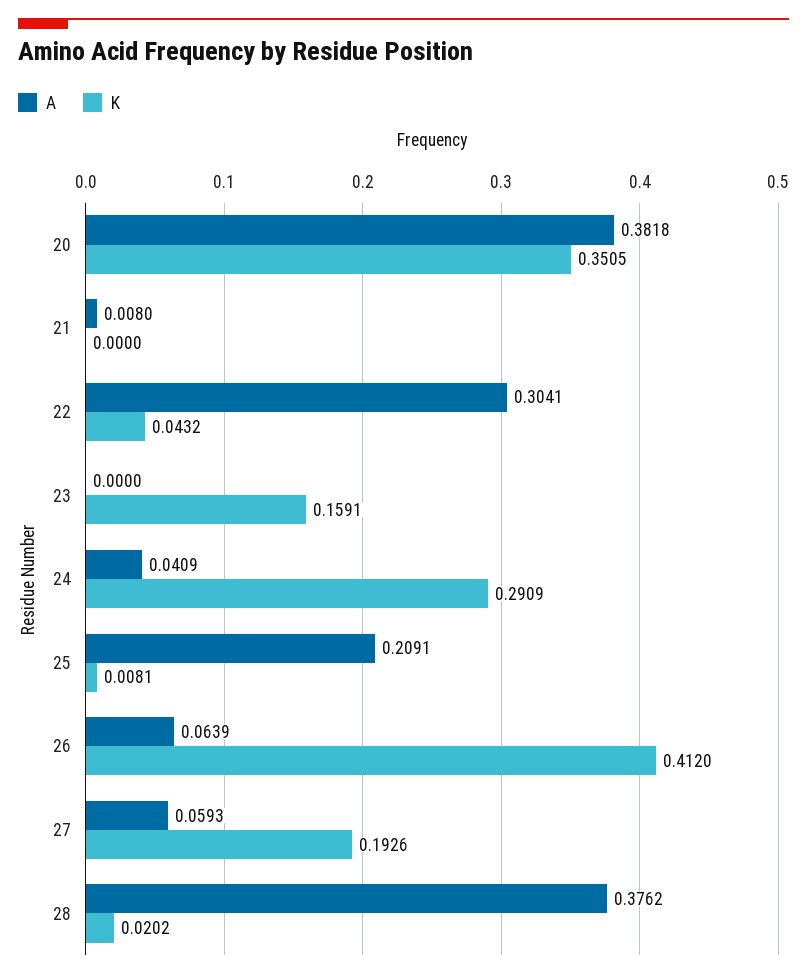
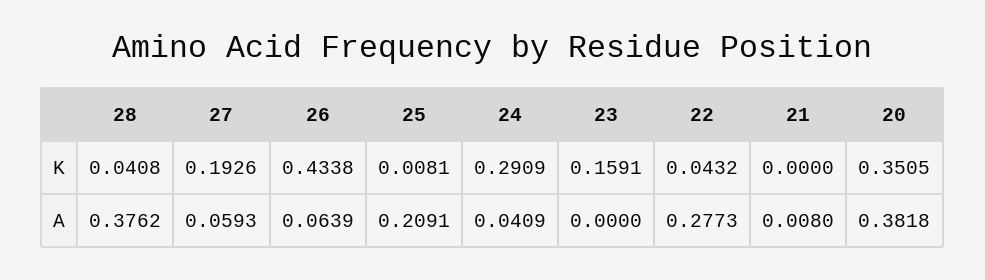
  {
    "A": {
      "20": 0.3818,
      "21": 0.008,
-     "22": 0.3041,
+     "22": 0.2773,
      "23": 0,
      "24": 0.0409,
      "25": 0.2091,
      "26": 0.0639,
      "27": 0.0593,
      "28": 0.3762
    },
    "K": {
      "20": 0.3505,
      "21": 0,
      "22": 0.0432,
      "23": 0.1591,
      "24": 0.2909,
      "25": 0.0081,
-     "26": 0.412,
+     "26": 0.4338,
      "27": 0.1926,
-     "28": 0.0202
+     "28": 0.0408
    }
  }

